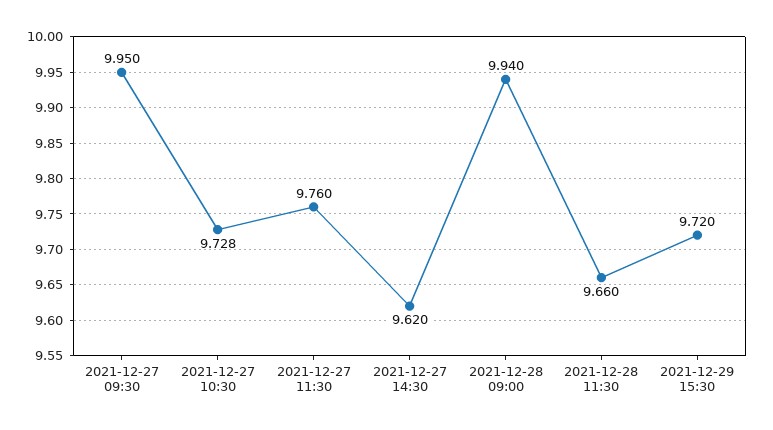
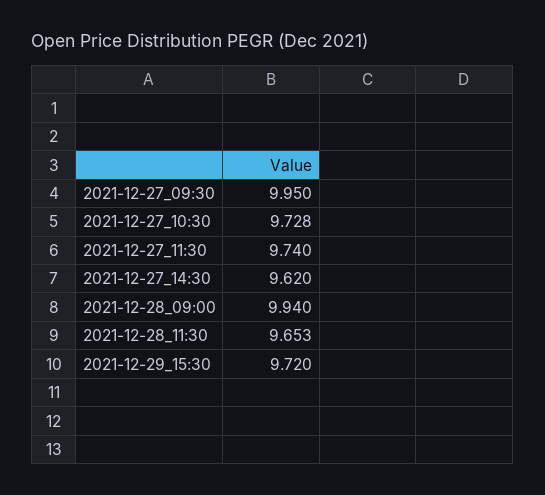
  {
    "2021-12-27 09:30": 9.95,
    "2021-12-27 10:30": 9.728,
-   "2021-12-27 11:30": 9.76,
+   "2021-12-27 11:30": 9.74,
    "2021-12-27 14:30": 9.62,
    "2021-12-28 09:00": 9.94,
-   "2021-12-28 11:30": 9.66,
+   "2021-12-28 11:30": 9.653,
    "2021-12-29 15:30": 9.72
  }

